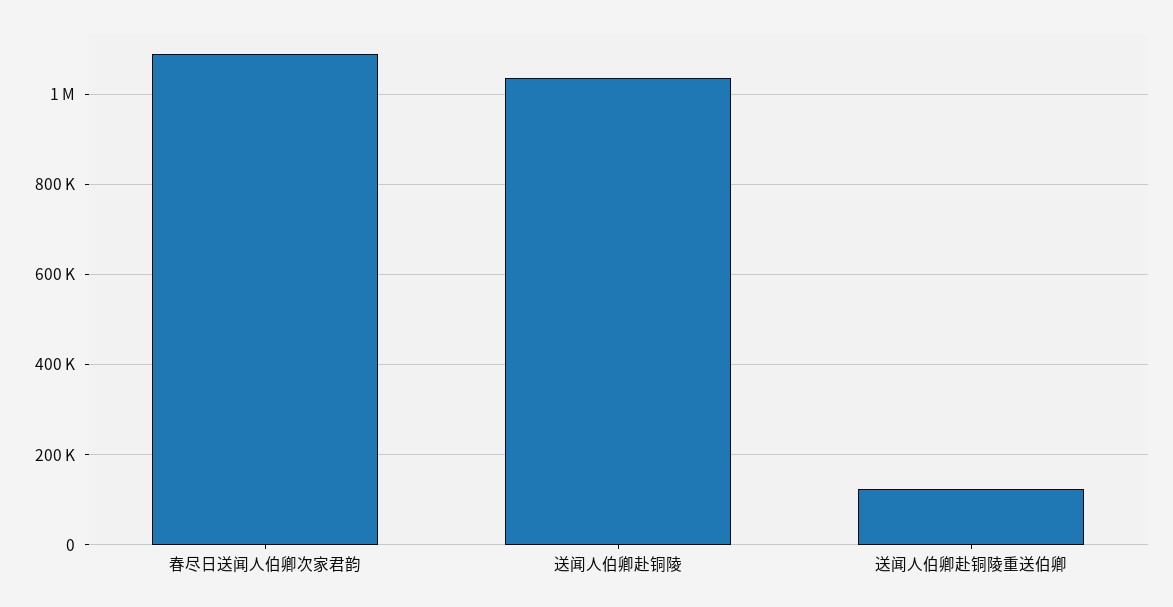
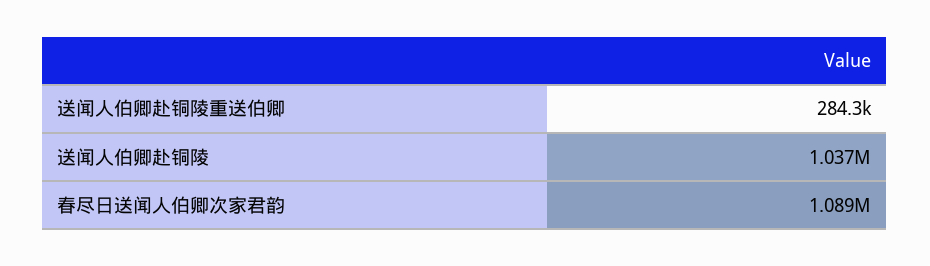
  {
    "春尽日送闻人伯卿次家君韵": 1089000,
    "送闻人伯卿赴铜陵": 1037000,
-   "送闻人伯卿赴铜陵重送伯卿": 120000
+   "送闻人伯卿赴铜陵重送伯卿": 284300
  }

